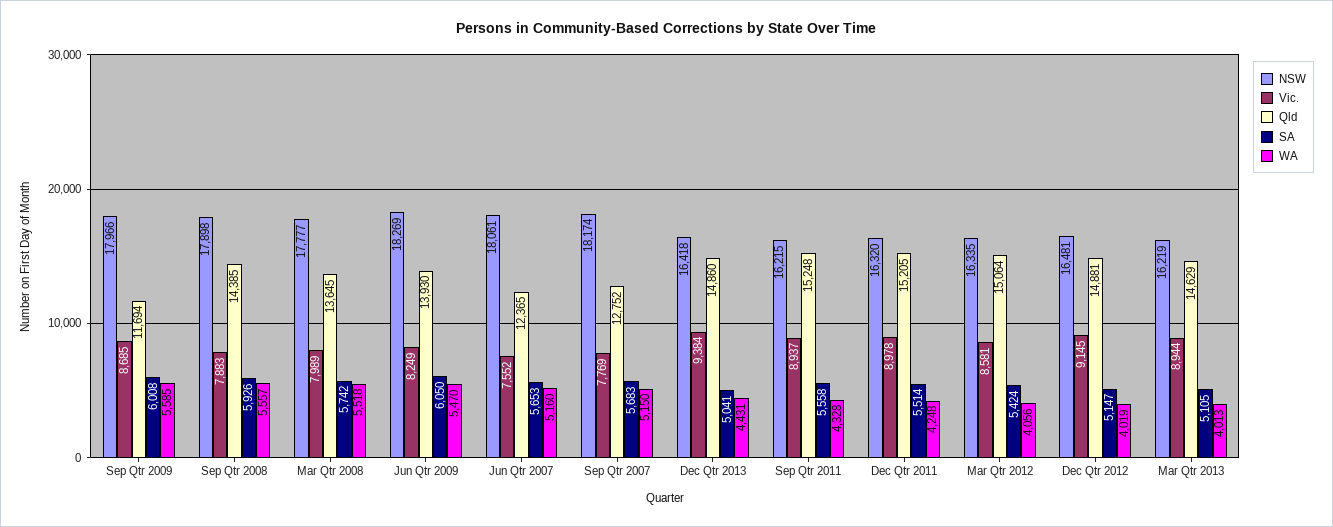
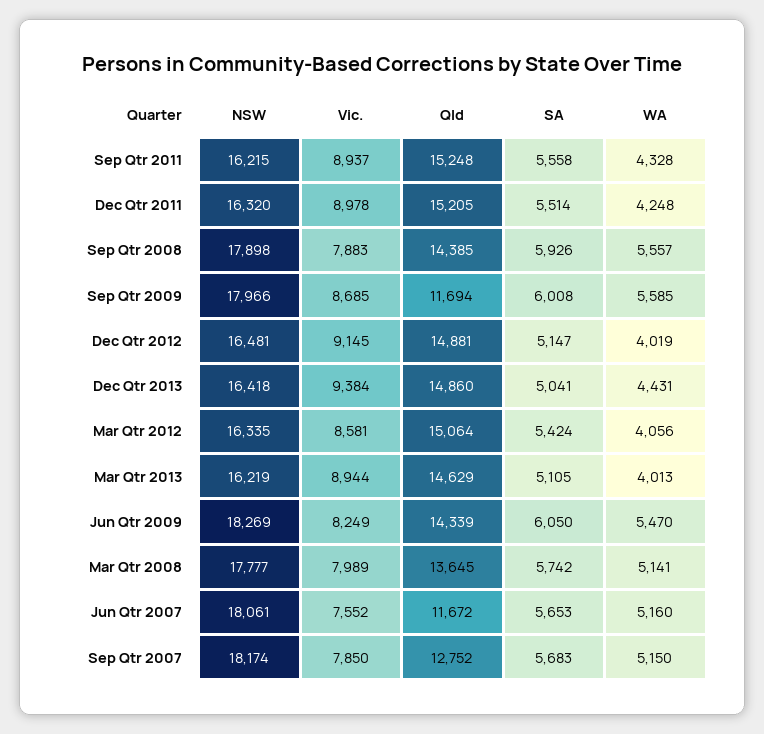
  {
    "NSW": {
      "Sep Qtr 2009": 17966,
      "Sep Qtr 2008": 17898,
      "Mar Qtr 2008": 17777,
      "Jun Qtr 2009": 18269,
      "Jun Qtr 2007": 18061,
      "Sep Qtr 2007": 18174,
      "Dec Qtr 2013": 16418,
      "Sep Qtr 2011": 16215,
      "Dec Qtr 2011": 16320,
      "Mar Qtr 2012": 16335,
      "Dec Qtr 2012": 16481,
      "Mar Qtr 2013": 16219
    },
    "Vic.": {
      "Sep Qtr 2009": 8685,
      "Sep Qtr 2008": 7883,
      "Mar Qtr 2008": 7989,
      "Jun Qtr 2009": 8249,
      "Jun Qtr 2007": 7552,
-     "Sep Qtr 2007": 7769,
+     "Sep Qtr 2007": 7850,
      "Dec Qtr 2013": 9384,
      "Sep Qtr 2011": 8937,
      "Dec Qtr 2011": 8978,
      "Mar Qtr 2012": 8581,
      "Dec Qtr 2012": 9145,
      "Mar Qtr 2013": 8944
    },
    "Qld": {
      "Sep Qtr 2009": 11694,
      "Sep Qtr 2008": 14385,
      "Mar Qtr 2008": 13645,
-     "Jun Qtr 2009": 13930,
+     "Jun Qtr 2009": 14339,
-     "Jun Qtr 2007": 12365,
+     "Jun Qtr 2007": 11672,
      "Sep Qtr 2007": 12752,
      "Dec Qtr 2013": 14860,
      "Sep Qtr 2011": 15248,
      "Dec Qtr 2011": 15205,
      "Mar Qtr 2012": 15064,
      "Dec Qtr 2012": 14881,
      "Mar Qtr 2013": 14629
    },
    "SA": {
      "Sep Qtr 2009": 6008,
      "Sep Qtr 2008": 5926,
      "Mar Qtr 2008": 5742,
      "Jun Qtr 2009": 6050,
      "Jun Qtr 2007": 5653,
      "Sep Qtr 2007": 5683,
      "Dec Qtr 2013": 5041,
      "Sep Qtr 2011": 5558,
      "Dec Qtr 2011": 5514,
      "Mar Qtr 2012": 5424,
      "Dec Qtr 2012": 5147,
      "Mar Qtr 2013": 5105
    },
    "WA": {
      "Sep Qtr 2009": 5585,
      "Sep Qtr 2008": 5557,
-     "Mar Qtr 2008": 5518,
+     "Mar Qtr 2008": 5141,
      "Jun Qtr 2009": 5470,
      "Jun Qtr 2007": 5160,
      "Sep Qtr 2007": 5150,
      "Dec Qtr 2013": 4431,
      "Sep Qtr 2011": 4328,
      "Dec Qtr 2011": 4248,
      "Mar Qtr 2012": 4056,
      "Dec Qtr 2012": 4019,
      "Mar Qtr 2013": 4013
    }
  }

